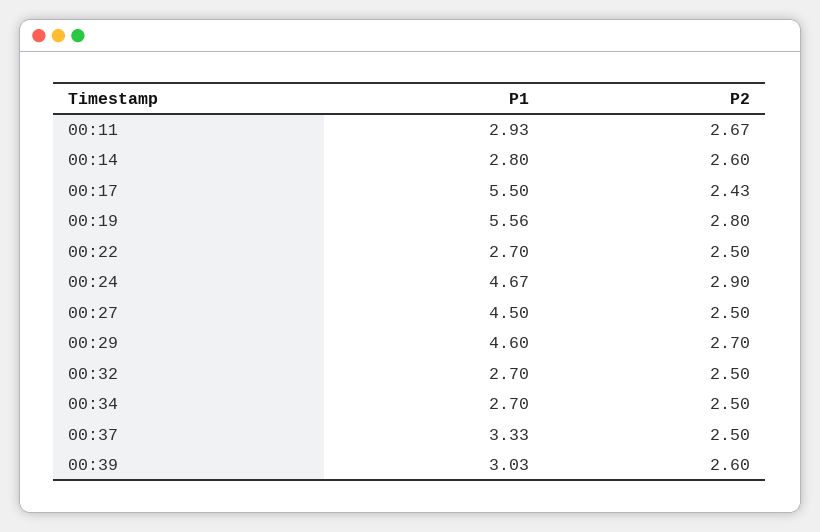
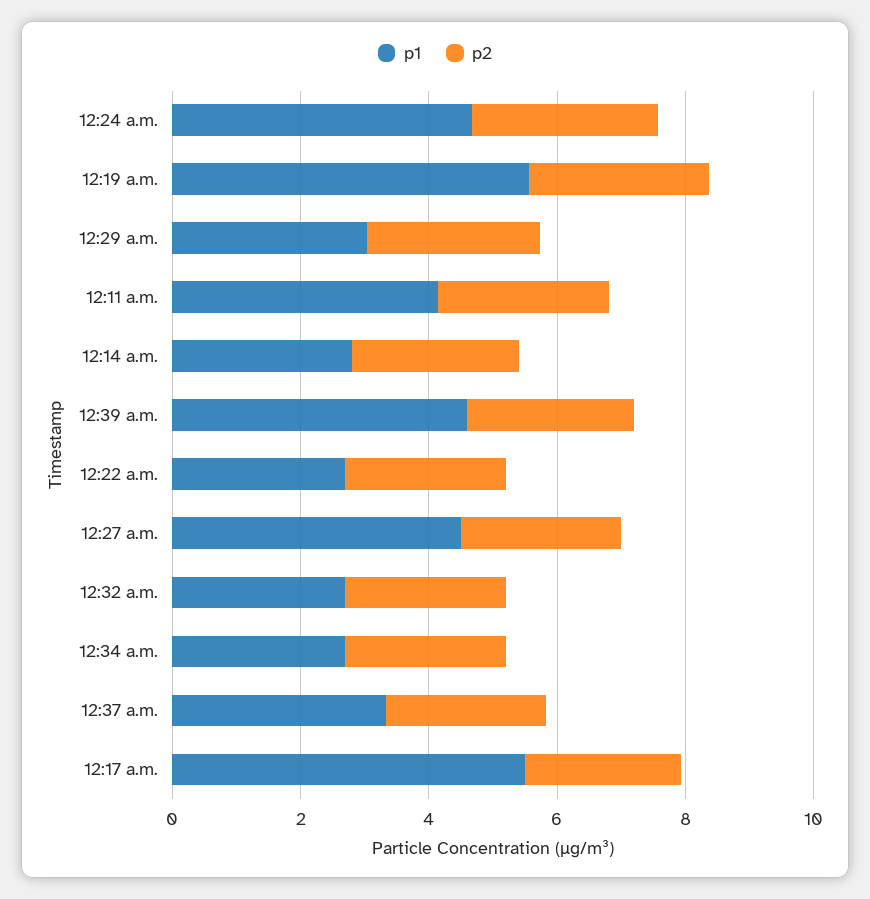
  {
    "P1": {
-     "00:11": 2.93,
+     "00:11": 4,
      "00:14": 2.8,
      "00:17": 5.5,
      "00:19": 5.56,
      "00:22": 2.7,
      "00:24": 4.67,
      "00:27": 4.5,
-     "00:29": 4.6,
+     "00:29": 3,
      "00:32": 2.7,
      "00:34": 2.7,
      "00:37": 3.33,
-     "00:39": 3.03
+     "00:39": 4.5
    },
    "P2": {
      "00:11": 2.67,
      "00:14": 2.6,
      "00:17": 2.43,
      "00:19": 2.8,
      "00:22": 2.5,
      "00:24": 2.9,
      "00:27": 2.5,
      "00:29": 2.7,
      "00:32": 2.5,
      "00:34": 2.5,
      "00:37": 2.5,
      "00:39": 2.6
    }
  }

